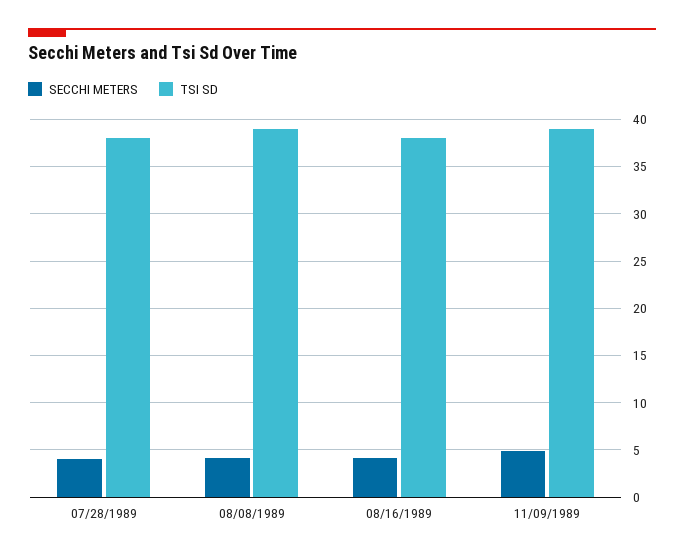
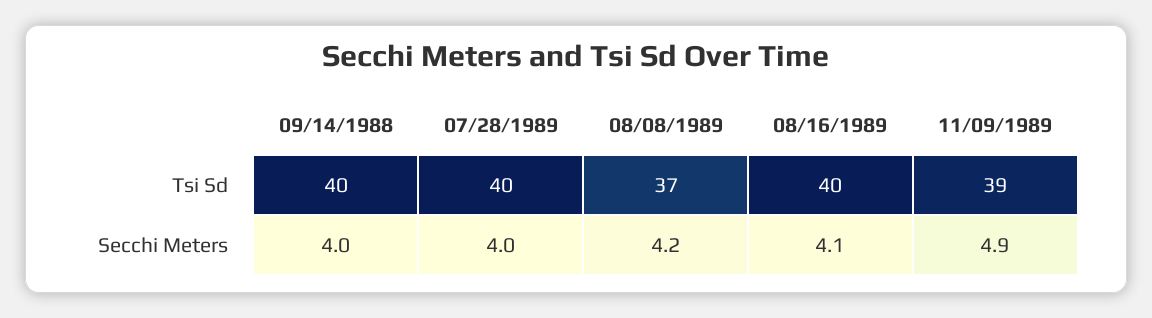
  {
    "SECCHI METERS": {
      "07/28/1989": 4,
      "08/08/1989": 4.2,
      "08/16/1989": 4.1,
-     "11/09/1989": 4.9
+     "11/09/1989": 4.9,
+     "09/14/1988": 4
    },
    "TSI SD": {
-     "07/28/1989": 38,
+     "07/28/1989": 40,
-     "08/08/1989": 39,
+     "08/08/1989": 37,
-     "08/16/1989": 38,
+     "08/16/1989": 40,
-     "11/09/1989": 39
+     "11/09/1989": 39,
+     "09/14/1988": 40
    }
  }

